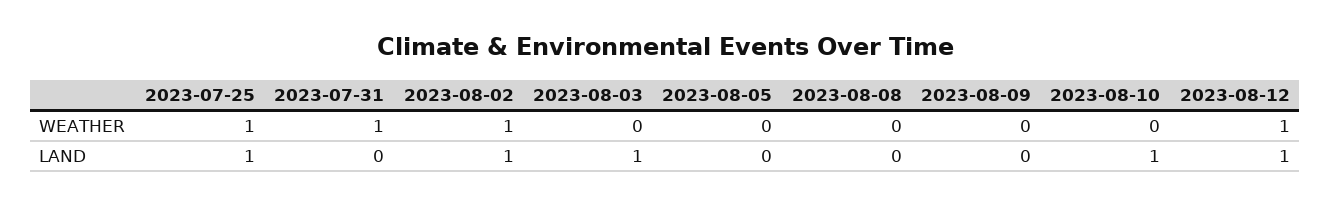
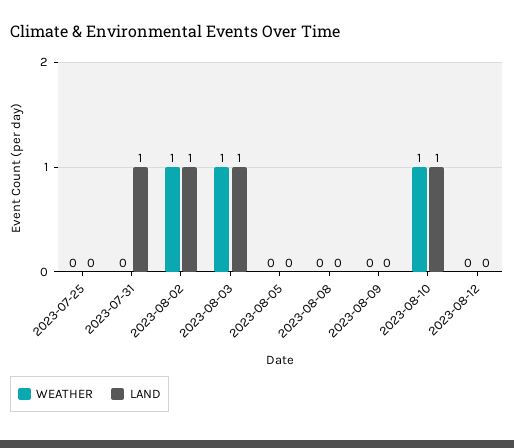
  {
    "WEATHER": {
-     "2023-07-25": 1,
+     "2023-07-25": 0,
-     "2023-07-31": 1,
+     "2023-07-31": 0,
      "2023-08-02": 1,
-     "2023-08-03": 0,
+     "2023-08-03": 1,
      "2023-08-05": 0,
      "2023-08-08": 0,
      "2023-08-09": 0,
-     "2023-08-10": 0,
+     "2023-08-10": 1,
-     "2023-08-12": 1
+     "2023-08-12": 0
    },
    "LAND": {
-     "2023-07-25": 1,
+     "2023-07-25": 0,
-     "2023-07-31": 0,
+     "2023-07-31": 1,
      "2023-08-02": 1,
      "2023-08-03": 1,
      "2023-08-05": 0,
      "2023-08-08": 0,
      "2023-08-09": 0,
      "2023-08-10": 1,
-     "2023-08-12": 1
+     "2023-08-12": 0
    }
  }

